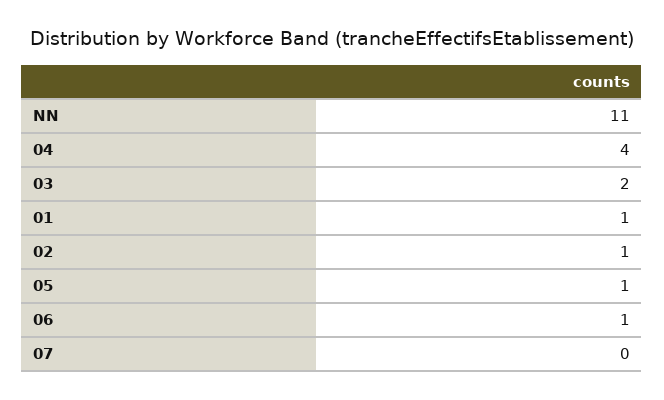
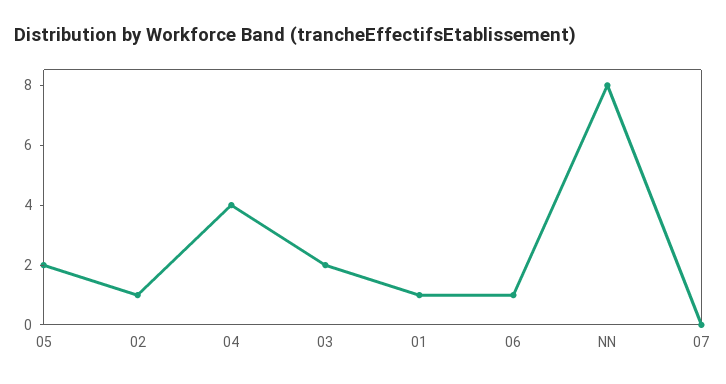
  {
-   "NN": 11,
+   "NN": 8,
    "04": 4,
    "03": 2,
    "01": 1,
    "02": 1,
-   "05": 1,
+   "05": 2,
    "06": 1,
    "07": 0
  }

